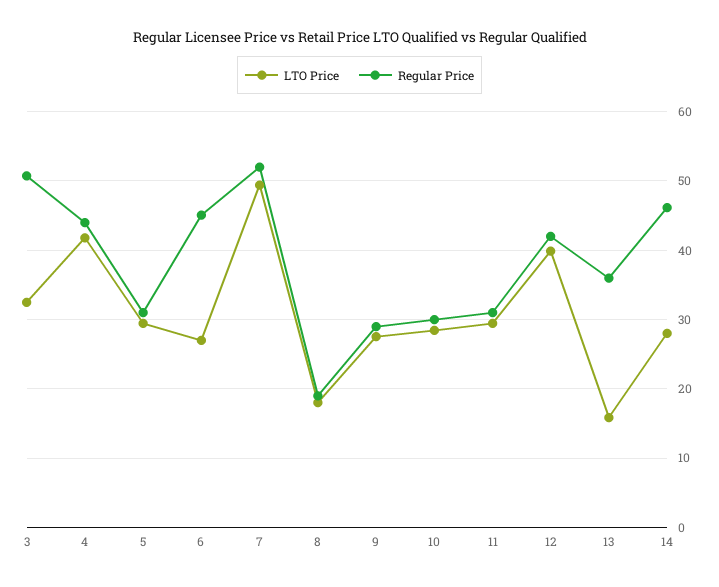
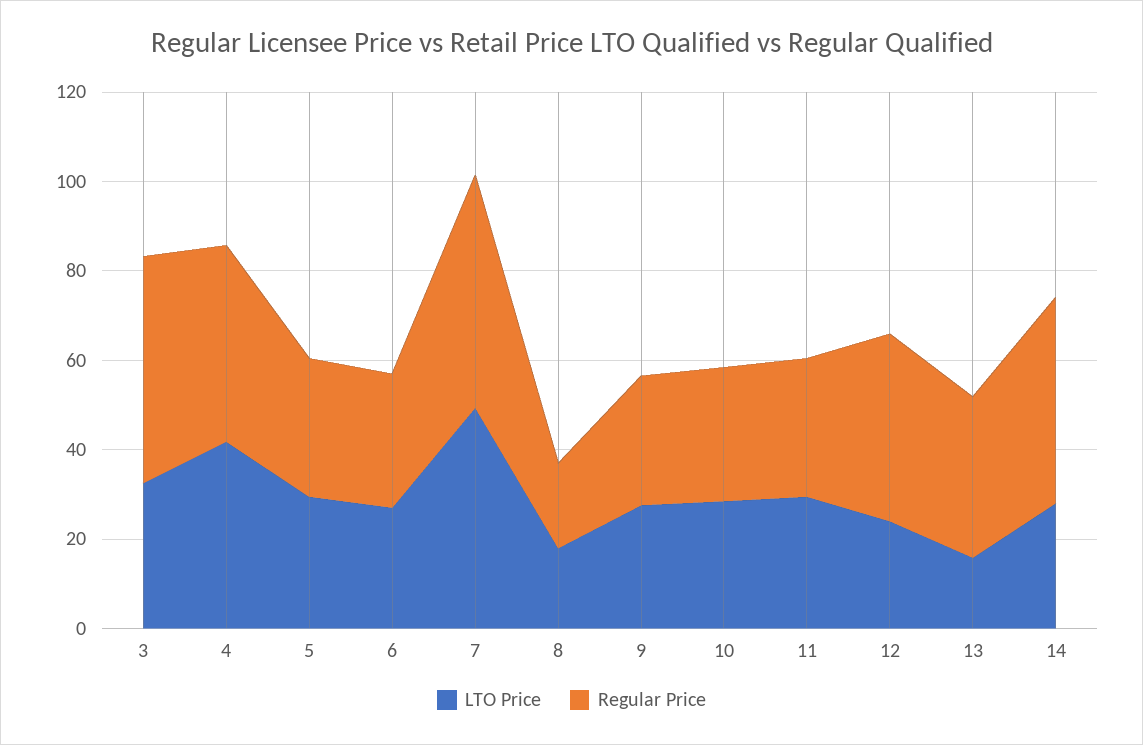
  {
    "LTO Price": {
      "3": 32,
      "4": 42,
      "5": 29,
      "6": 27,
      "7": 49,
      "8": 18,
      "9": 28,
      "10": 28,
      "11": 29,
-     "12": 40,
+     "12": 25,
      "13": 16,
      "14": 28
    },
    "Regular Price": {
      "3": 51,
      "4": 44,
      "5": 31,
-     "6": 45,
+     "6": 30,
      "7": 52,
      "8": 19,
      "9": 29,
      "10": 30,
      "11": 31,
      "12": 42,
      "13": 36,
      "14": 46
    }
  }

